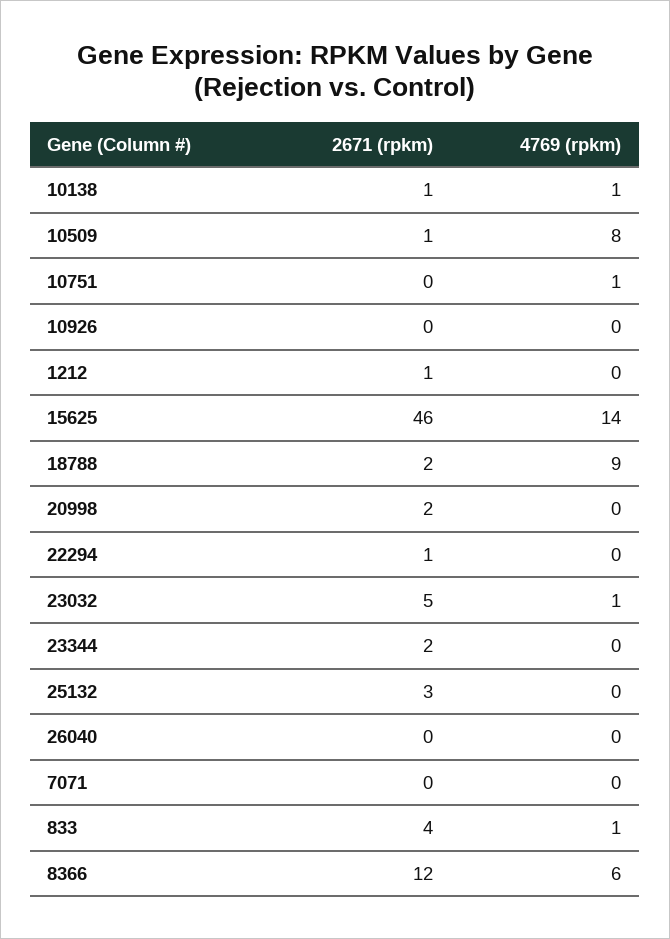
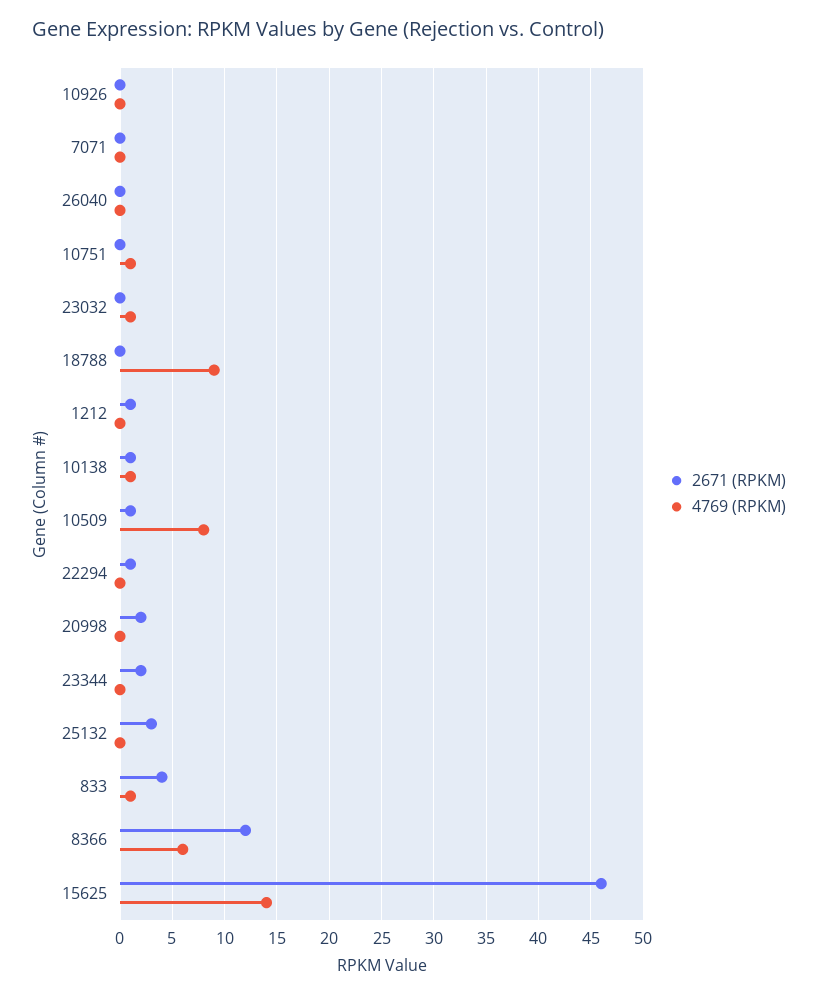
  {
    "2671 (rpkm)": {
      "10138": 1,
      "10509": 1,
      "10751": 0,
      "10926": 0,
      "1212": 1,
      "15625": 46,
-     "18788": 2,
+     "18788": 0,
      "20998": 2,
      "22294": 1,
-     "23032": 5,
+     "23032": 0,
      "23344": 2,
      "25132": 3,
      "26040": 0,
      "7071": 0,
      "833": 4,
      "8366": 12
    },
    "4769 (rpkm)": {
      "10138": 1,
      "10509": 8,
      "10751": 1,
      "10926": 0,
      "1212": 0,
      "15625": 14,
      "18788": 9,
      "20998": 0,
      "22294": 0,
      "23032": 1,
      "23344": 0,
      "25132": 0,
      "26040": 0,
      "7071": 0,
      "833": 1,
      "8366": 6
    }
  }

